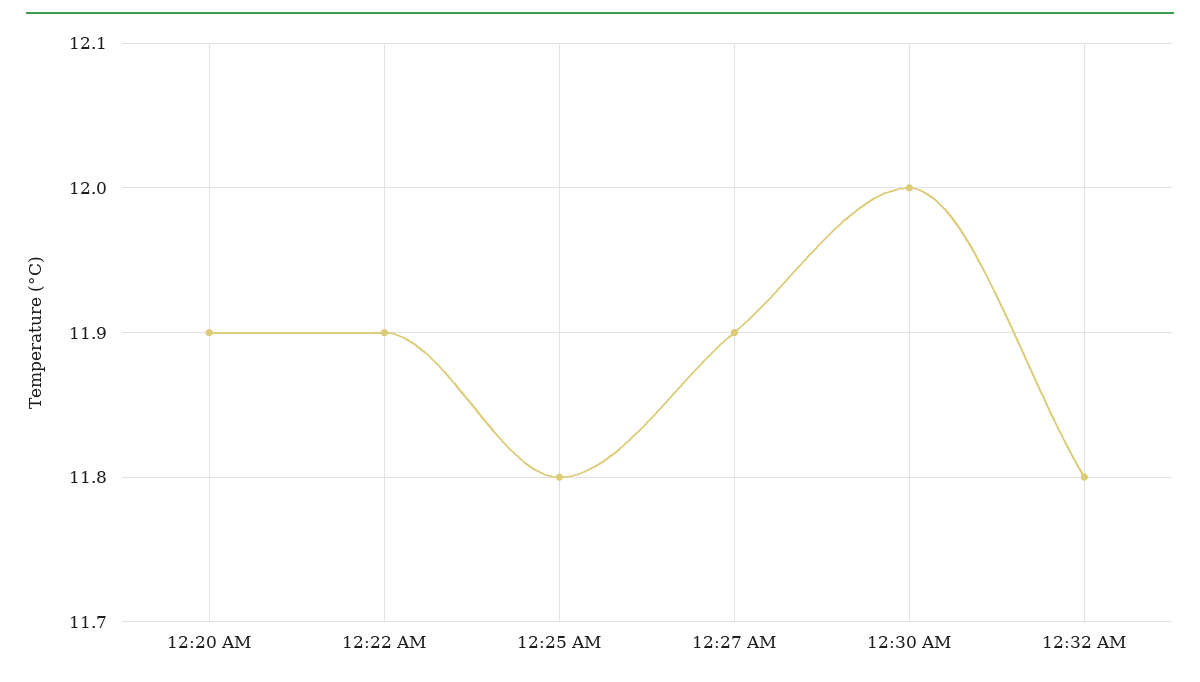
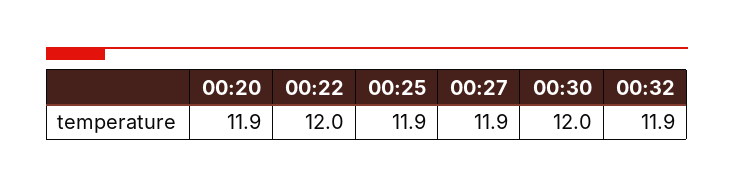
  {
    "12:20 AM": 11.9,
-   "12:22 AM": 11.9,
+   "12:22 AM": 12,
-   "12:25 AM": 11.8,
+   "12:25 AM": 11.9,
    "12:27 AM": 11.9,
    "12:30 AM": 12,
-   "12:32 AM": 11.8
+   "12:32 AM": 11.9
  }

